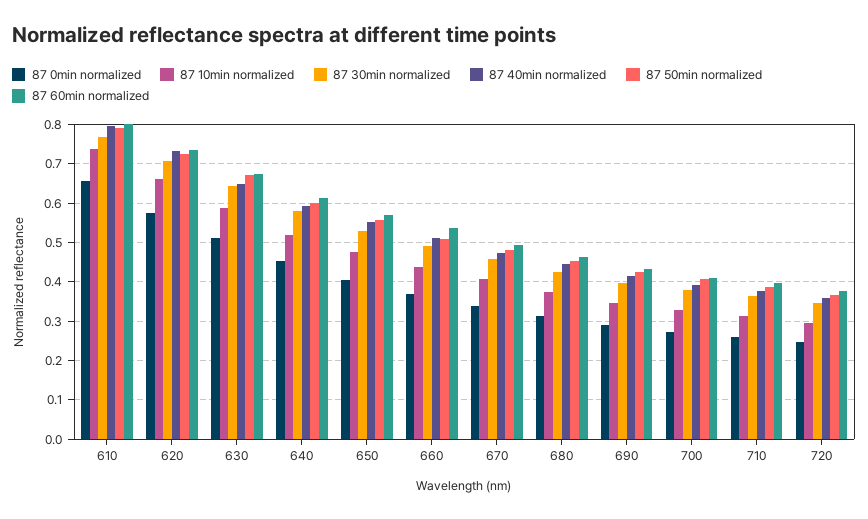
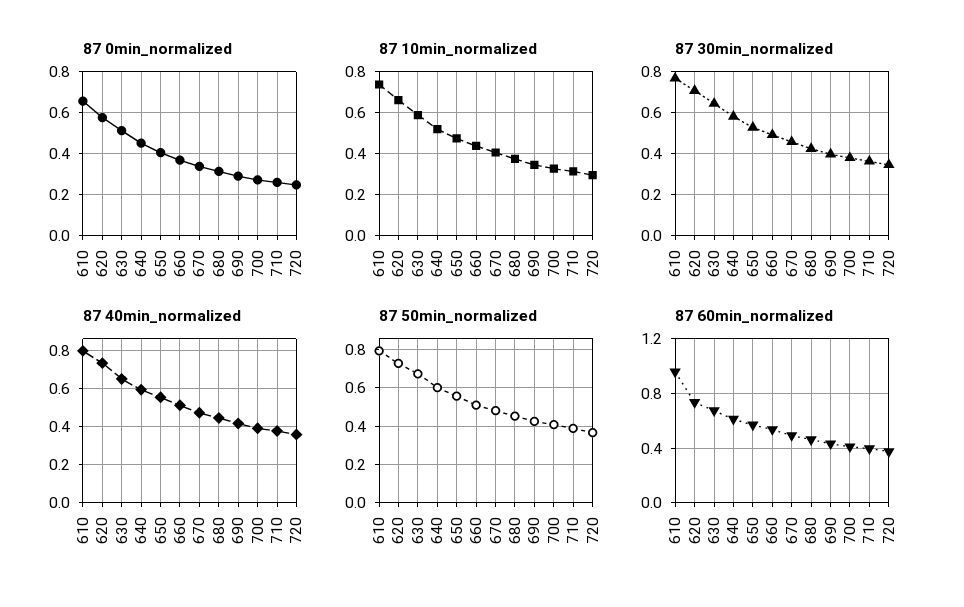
  {
    "87 0min normalized": {
      "610": 0.66,
      "620": 0.58,
      "630": 0.52,
      "640": 0.46,
      "650": 0.4,
      "660": 0.36,
      "670": 0.34,
      "680": 0.32,
      "690": 0.3,
      "700": 0.28,
      "710": 0.26,
      "720": 0.24
    },
    "87 10min normalized": {
      "610": 0.74,
      "620": 0.66,
      "630": 0.58,
      "640": 0.52,
      "650": 0.48,
      "660": 0.44,
      "670": 0.4,
      "680": 0.38,
      "690": 0.34,
      "700": 0.32,
      "710": 0.32,
      "720": 0.3
    },
    "87 30min normalized": {
      "610": 0.76,
      "620": 0.7,
      "630": 0.64,
      "640": 0.58,
      "650": 0.52,
      "660": 0.5,
      "670": 0.46,
      "680": 0.42,
      "690": 0.4,
      "700": 0.38,
      "710": 0.36,
      "720": 0.34
    },
    "87 40min normalized": {
      "610": 0.8,
      "620": 0.74,
      "630": 0.64,
      "640": 0.6,
      "650": 0.56,
      "660": 0.52,
      "670": 0.48,
      "680": 0.44,
      "690": 0.42,
      "700": 0.4,
      "710": 0.38,
      "720": 0.36
    },
    "87 50min normalized": {
      "610": 0.8,
      "620": 0.72,
      "630": 0.68,
      "640": 0.6,
      "650": 0.56,
      "660": 0.5,
      "670": 0.48,
      "680": 0.46,
      "690": 0.42,
      "700": 0.4,
      "710": 0.38,
      "720": 0.36
    },
    "87 60min normalized": {
-     "610": 0.8,
+     "610": 0.95,
      "620": 0.74,
      "630": 0.68,
      "640": 0.62,
      "650": 0.58,
      "660": 0.54,
      "670": 0.5,
      "680": 0.46,
      "690": 0.44,
      "700": 0.42,
      "710": 0.4,
      "720": 0.38
    }
  }

